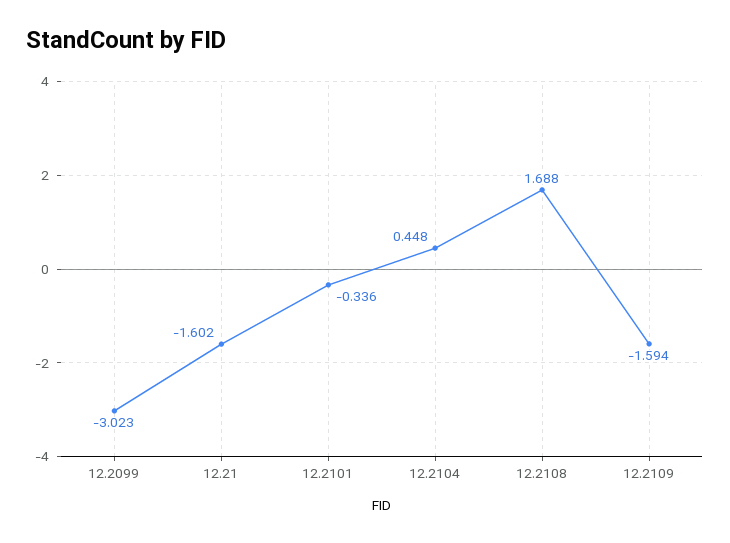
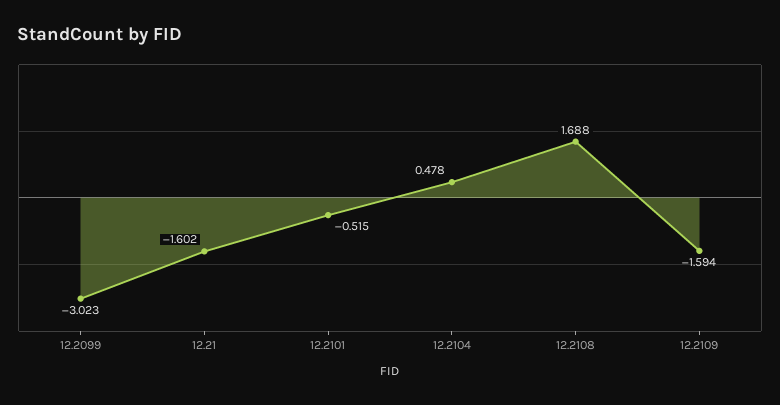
  {
    "12.2099": -3.023,
    "12.21": -1.602,
-   "12.2101": -0.336,
+   "12.2101": -0.515,
-   "12.2104": 0.448,
+   "12.2104": 0.478,
    "12.2108": 1.688,
    "12.2109": -1.594
  }

